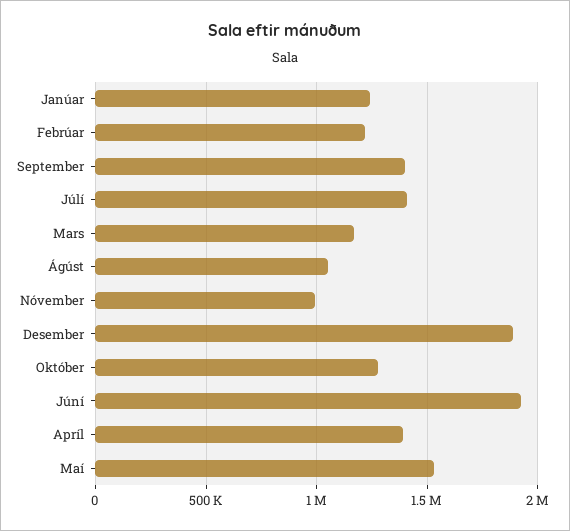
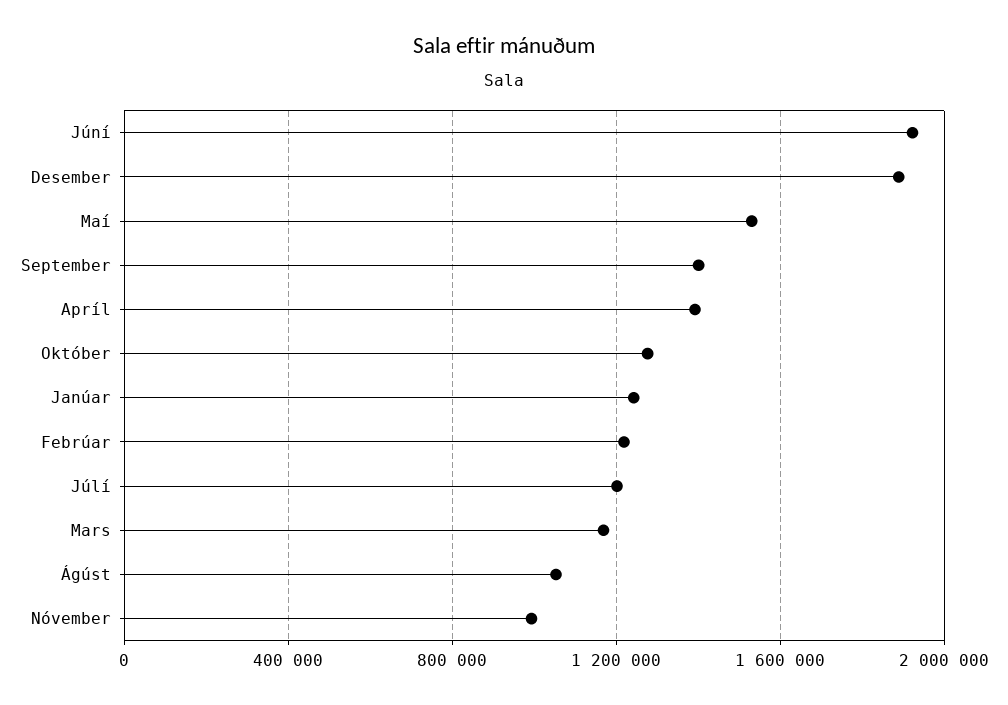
  {
    "Janúar": 1250000,
    "Febrúar": 1200000,
    "September": 1400000,
-   "Júlí": 1400000,
+   "Júlí": 1200000,
    "Mars": 1150000,
    "Ágúst": 1050000,
    "Nóvember": 1000000,
    "Desember": 1900000,
    "Október": 1300000,
    "Júní": 1900000,
    "Apríl": 1400000,
    "Maí": 1550000
  }

